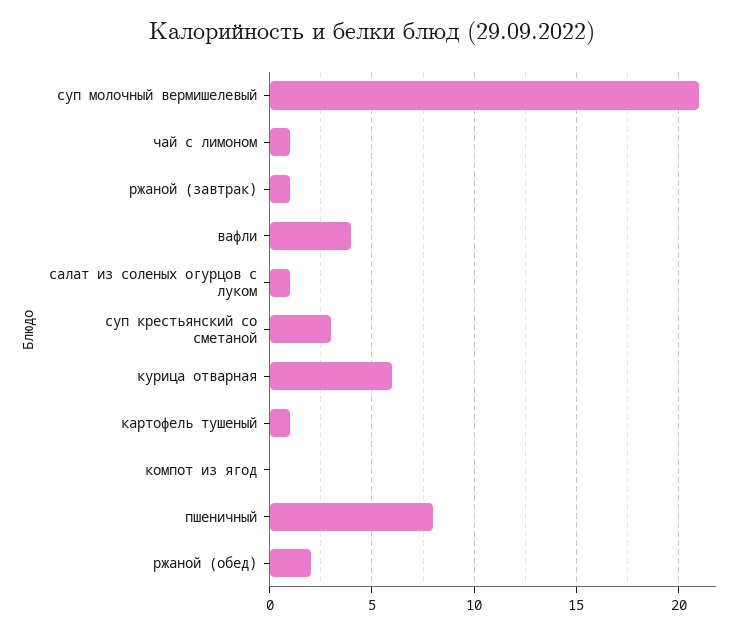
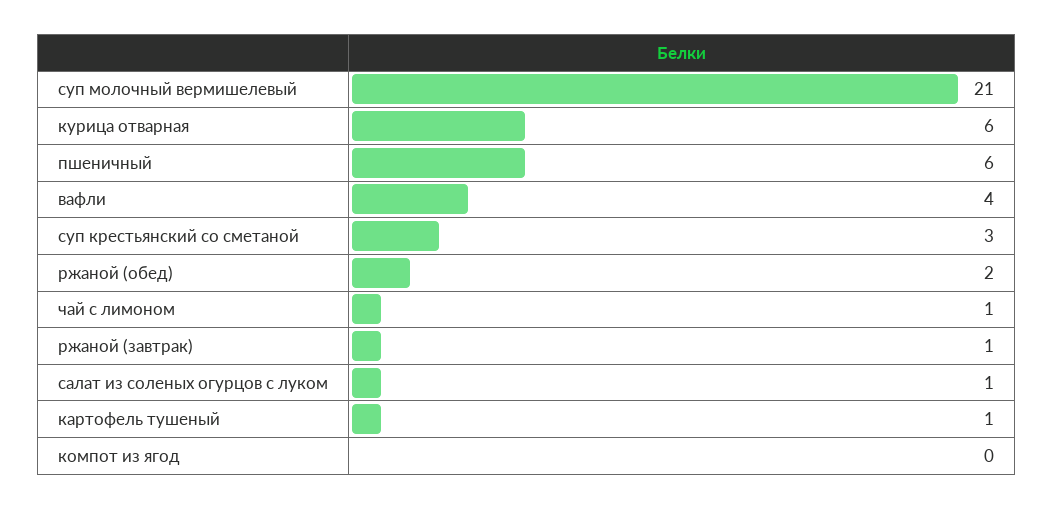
  {
    "суп молочный вермишелевый": 21,
    "чай с лимоном": 1,
    "ржаной (завтрак)": 1,
    "вафли": 4,
    "салат из соленых огурцов с луком": 1,
    "суп крестьянский со сметаной": 3,
    "курица отварная": 6,
    "картофель тушеный": 1,
    "компот из ягод": 0,
-   "пшеничный": 8,
+   "пшеничный": 6,
    "ржаной (обед)": 2
  }

